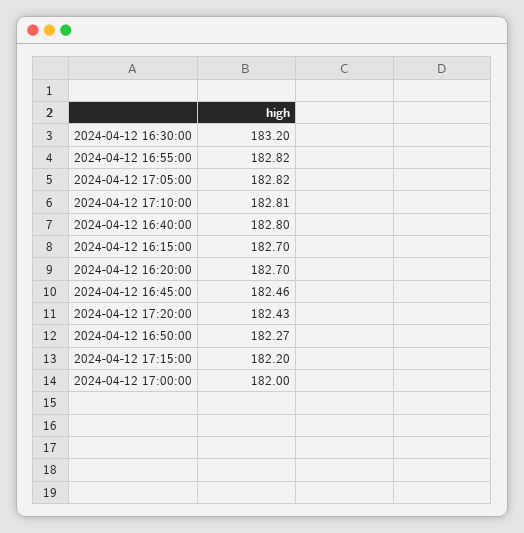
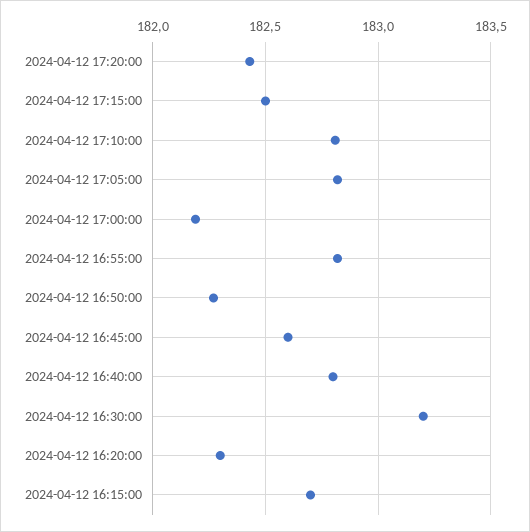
  {
    "2024-04-12 16:30:00": 183.2,
    "2024-04-12 16:55:00": 182.82,
    "2024-04-12 17:05:00": 182.82,
    "2024-04-12 17:10:00": 182.81,
    "2024-04-12 16:40:00": 182.8,
    "2024-04-12 16:15:00": 182.7,
-   "2024-04-12 16:20:00": 182.7,
+   "2024-04-12 16:20:00": 182.3,
-   "2024-04-12 16:45:00": 182.46,
+   "2024-04-12 16:45:00": 182.6,
    "2024-04-12 17:20:00": 182.43,
    "2024-04-12 16:50:00": 182.27,
-   "2024-04-12 17:15:00": 182.2,
+   "2024-04-12 17:15:00": 182.5,
-   "2024-04-12 17:00:00": 182
+   "2024-04-12 17:00:00": 182.2
  }

